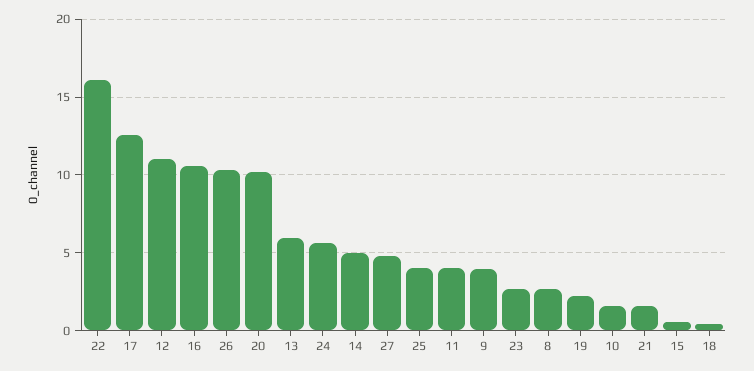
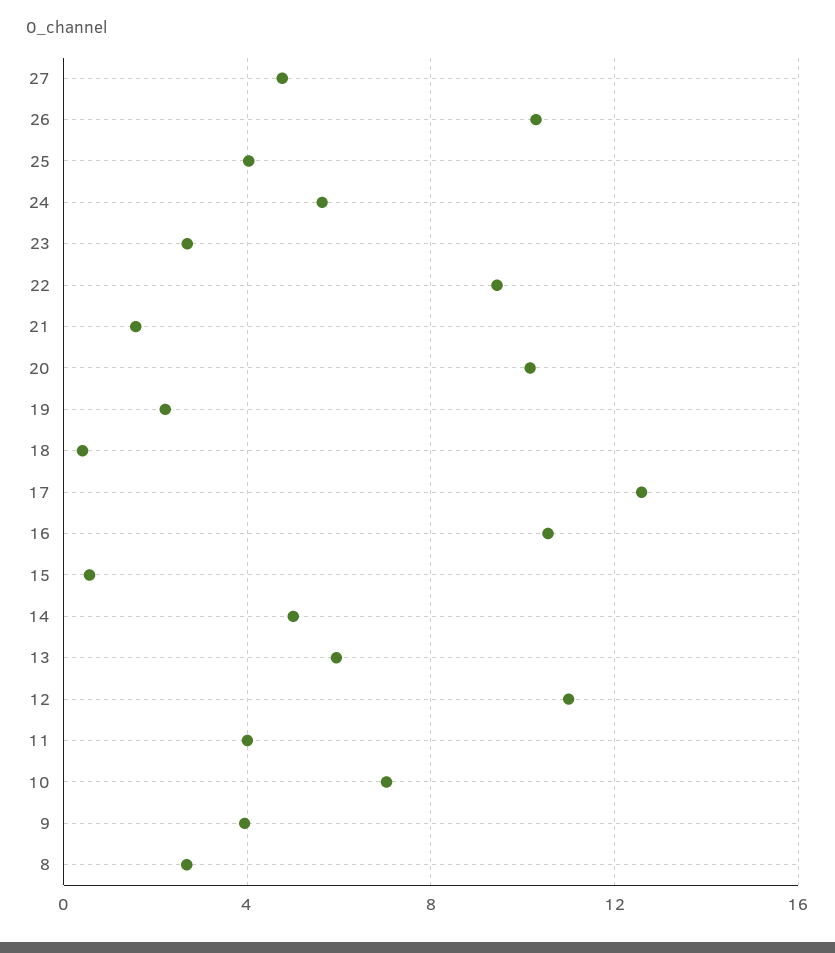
  {
-   "22": 16,
+   "22": 9.5,
    "17": 12.5,
    "12": 11,
    "16": 10.5,
    "26": 10.5,
    "20": 10,
    "13": 6,
    "24": 5.5,
    "14": 5,
    "27": 5,
    "25": 4,
    "11": 4,
    "9": 4,
    "23": 2.5,
    "8": 2.5,
    "19": 2,
-   "10": 1.5,
+   "10": 7,
    "21": 1.5,
    "15": 0.5,
    "18": 0.5
  }

